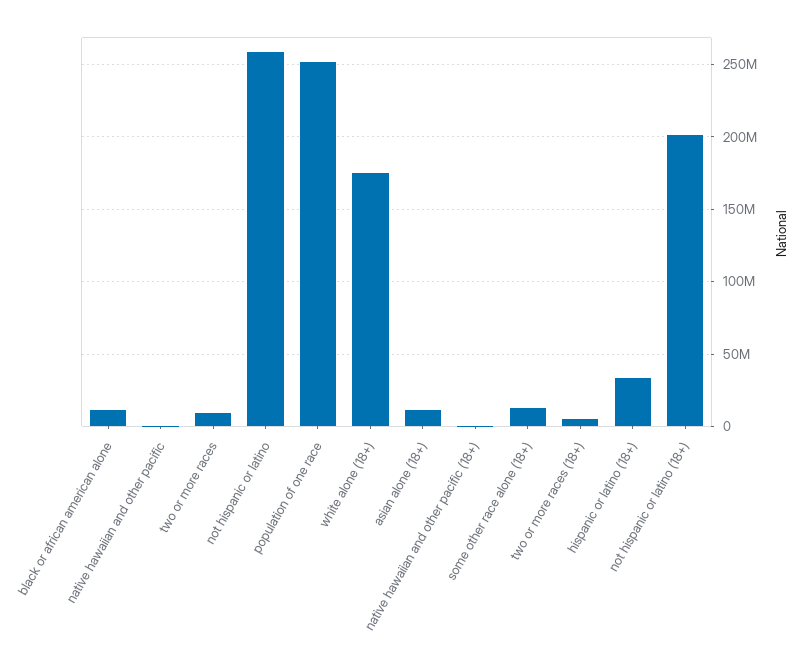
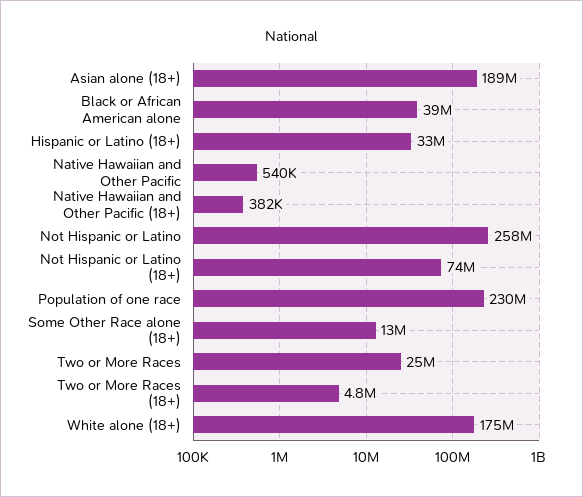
  {
-   "black or african american alone": 10000000,
+   "black or african american alone": 39000000,
    "native hawaiian and other pacific": 540000,
-   "two or more races": 10000000,
+   "two or more races": 25000000,
    "not hispanic or latino": 258000000,
-   "population of one race": 250000000,
+   "population of one race": 230000000,
    "white alone (18+)": 175000000,
-   "asian alone (18+)": 10000000,
+   "asian alone (18+)": 189000000,
    "native hawaiian and other pacific (18+)": 382000,
    "some other race alone (18+)": 13000000,
    "two or more races (18+)": 4800000,
    "hispanic or latino (18+)": 33000000,
-   "not hispanic or latino (18+)": 200000000
+   "not hispanic or latino (18+)": 74000000
  }

